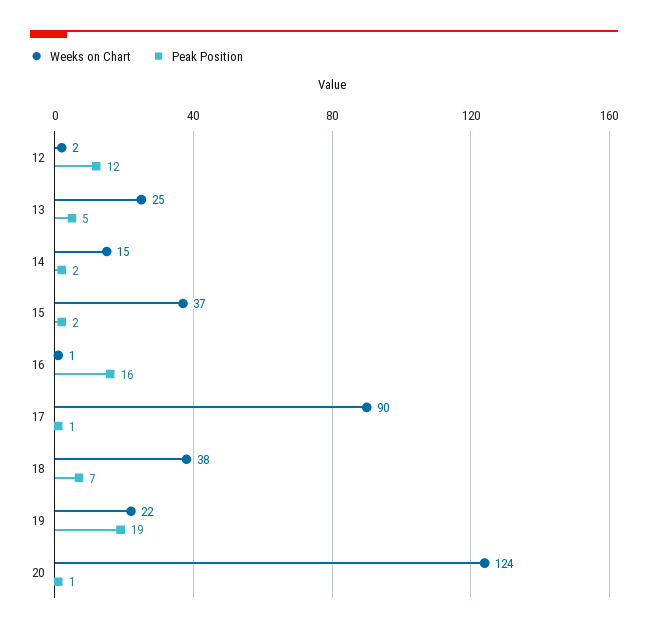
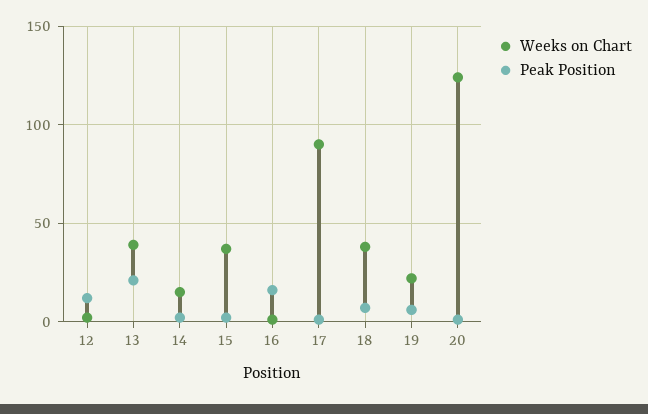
  {
    "Weeks on Chart": {
      "12": 2,
-     "13": 25,
+     "13": 40,
      "14": 15,
      "15": 37,
      "16": 1,
      "17": 90,
      "18": 38,
      "19": 22,
      "20": 124
    },
    "Peak Position": {
      "12": 12,
-     "13": 5,
+     "13": 20,
      "14": 2,
      "15": 2,
      "16": 16,
      "17": 1,
      "18": 7,
-     "19": 19,
+     "19": 5,
      "20": 1
    }
  }

